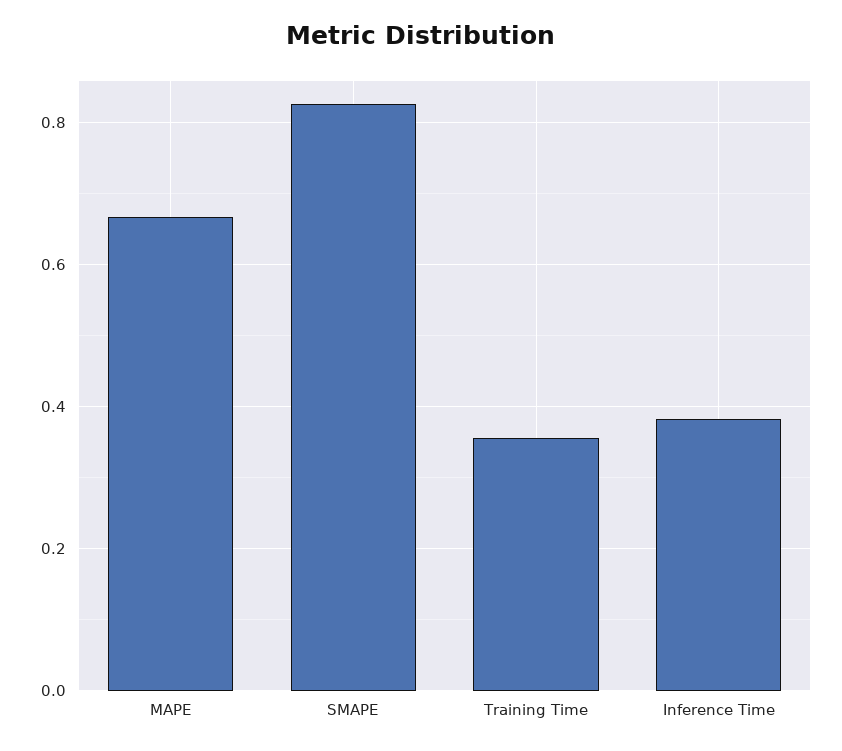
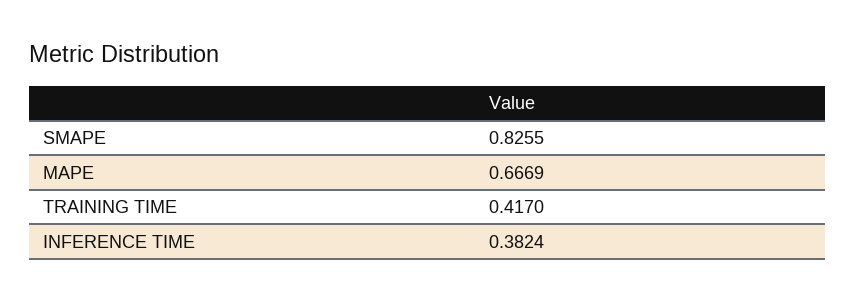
  {
    "MAPE": 0.6669,
    "SMAPE": 0.8255,
-   "Training Time": 0.36,
+   "Training Time": 0.417,
    "Inference Time": 0.3824
  }

